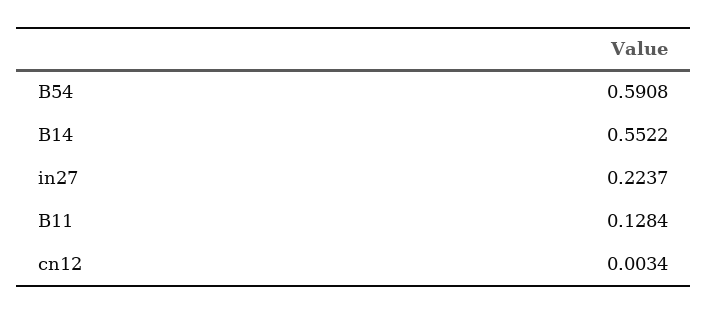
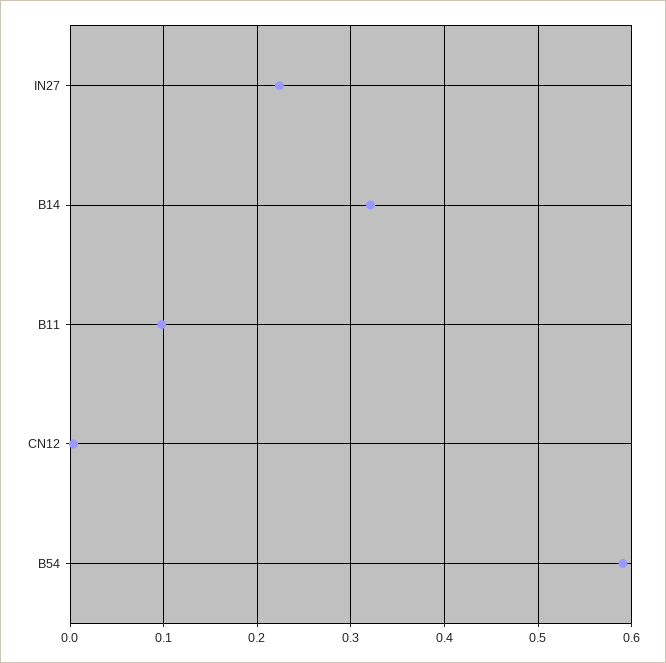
  {
    "B54": 0.5908,
-   "B14": 0.5522,
+   "B14": 0.32,
    "in27": 0.2237,
-   "B11": 0.1284,
+   "B11": 0.1,
    "cn12": 0.0034
  }

